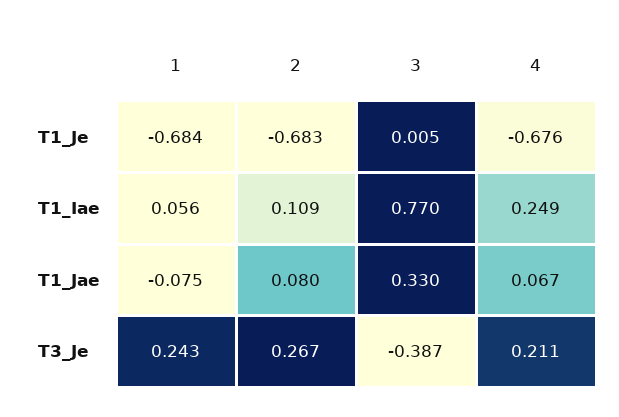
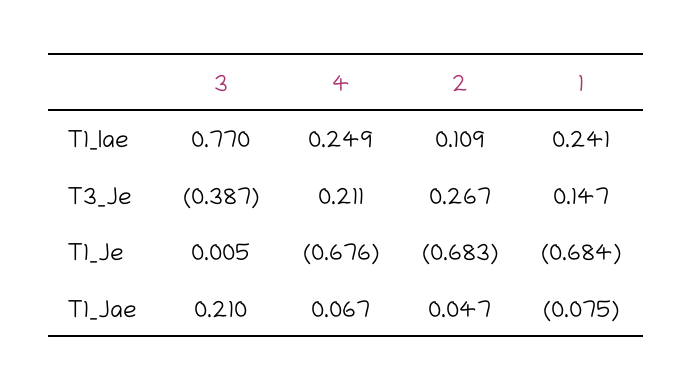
  {
    "1": {
      "T1_Je": -0.684,
-     "T1_Iae": 0.056,
+     "T1_Iae": 0.241,
      "T1_Jae": -0.075,
-     "T3_Je": 0.243
+     "T3_Je": 0.147
    },
    "2": {
      "T1_Je": -0.683,
      "T1_Iae": 0.109,
-     "T1_Jae": 0.08,
+     "T1_Jae": 0.047,
      "T3_Je": 0.267
    },
    "3": {
      "T1_Je": 0.005,
      "T1_Iae": 0.77,
-     "T1_Jae": 0.33,
+     "T1_Jae": 0.21,
      "T3_Je": -0.387
    },
    "4": {
      "T1_Je": -0.676,
      "T1_Iae": 0.249,
      "T1_Jae": 0.067,
      "T3_Je": 0.211
    }
  }

